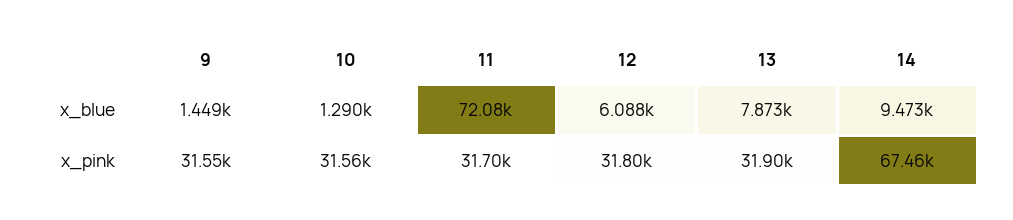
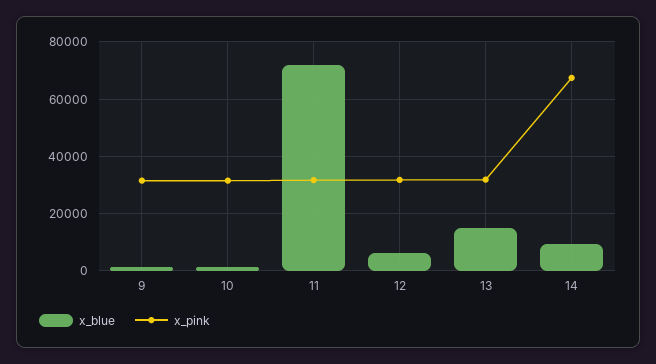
  {
    "x_blue": {
      "9": 1449,
      "10": 1290,
      "11": 72080,
      "12": 6088,
-     "13": 7873,
+     "13": 15000,
      "14": 9473
    },
    "x_pink": {
      "9": 31550,
      "10": 31560,
      "11": 31700,
      "12": 31800,
      "13": 31900,
      "14": 67460
    }
  }

